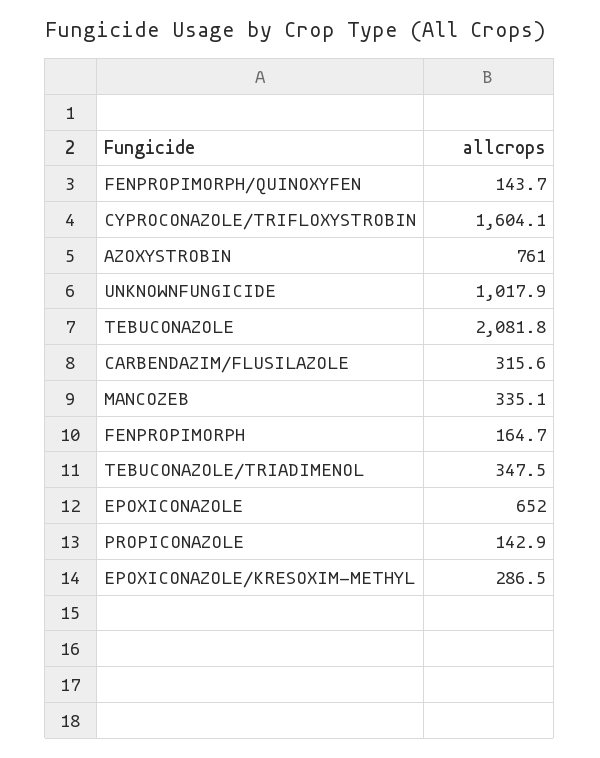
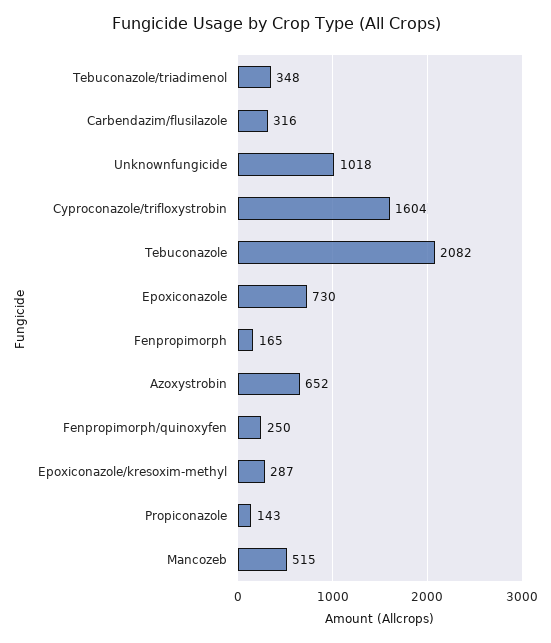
  {
-   "FENPROPIMORPH/QUINOXYFEN": 143.7,
+   "FENPROPIMORPH/QUINOXYFEN": 250,
    "CYPROCONAZOLE/TRIFLOXYSTROBIN": 1604.1,
-   "AZOXYSTROBIN": 761,
+   "AZOXYSTROBIN": 652,
    "UNKNOWNFUNGICIDE": 1017.9,
    "TEBUCONAZOLE": 2081.8,
    "CARBENDAZIM/FLUSILAZOLE": 315.6,
-   "MANCOZEB": 335.1,
+   "MANCOZEB": 515,
    "FENPROPIMORPH": 164.7,
    "TEBUCONAZOLE/TRIADIMENOL": 347.5,
-   "EPOXICONAZOLE": 652,
+   "EPOXICONAZOLE": 730,
    "PROPICONAZOLE": 142.9,
    "EPOXICONAZOLE/KRESOXIM-METHYL": 286.5
  }

